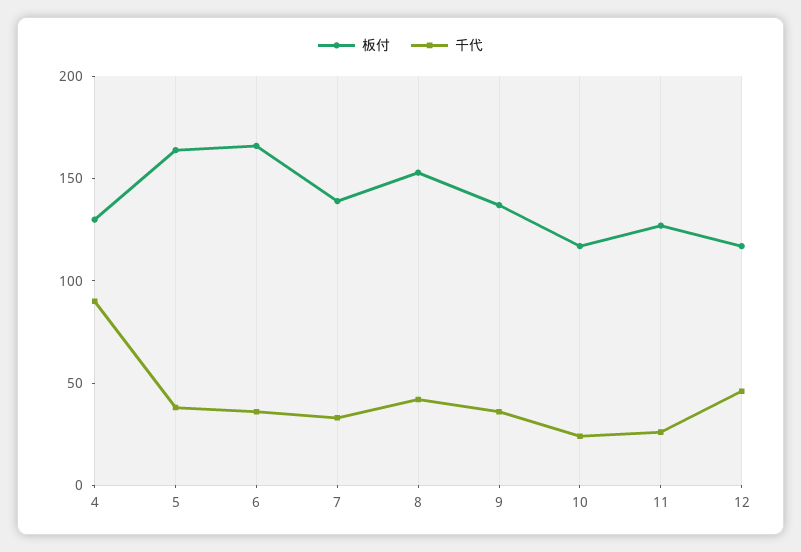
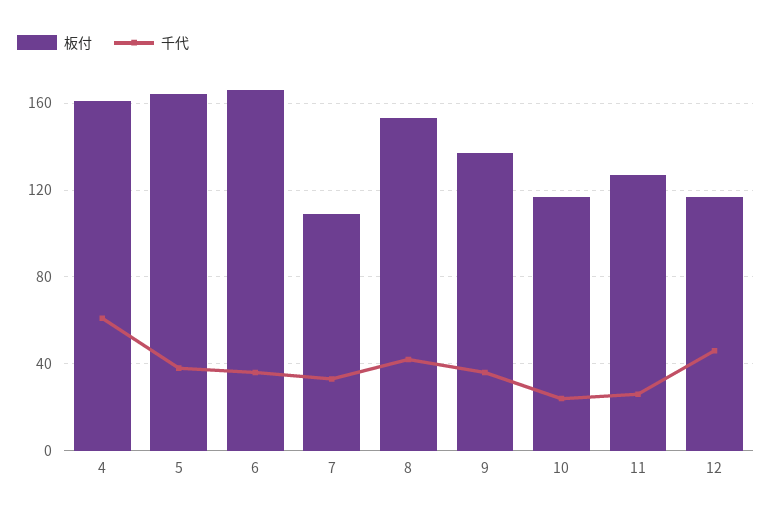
  {
    "板付": {
-     "4": 130,
+     "4": 160,
      "5": 165,
      "6": 165,
-     "7": 140,
+     "7": 110,
      "8": 155,
      "9": 135,
      "10": 115,
      "11": 125,
      "12": 115
    },
    "千代": {
-     "4": 90,
+     "4": 60,
      "5": 40,
      "6": 35,
      "7": 35,
      "8": 40,
      "9": 35,
      "10": 25,
      "11": 25,
      "12": 45
    }
  }

